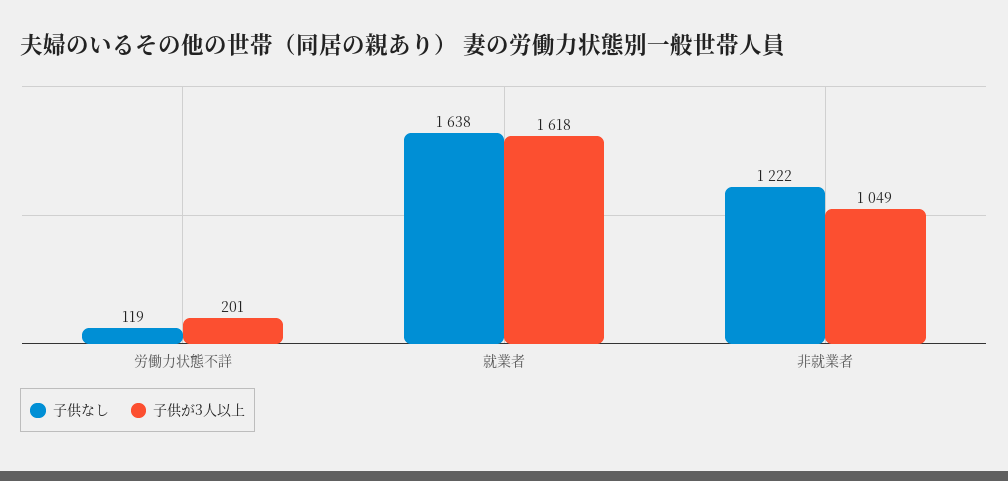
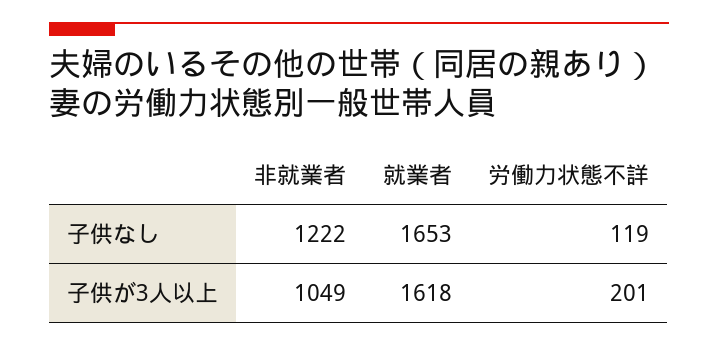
  {
    "子供なし": {
      "労働力状態不詳": 119,
-     "就業者": 1638,
+     "就業者": 1653,
      "非就業者": 1222
    },
    "子供が3人以上": {
      "労働力状態不詳": 201,
      "就業者": 1618,
      "非就業者": 1049
    }
  }

